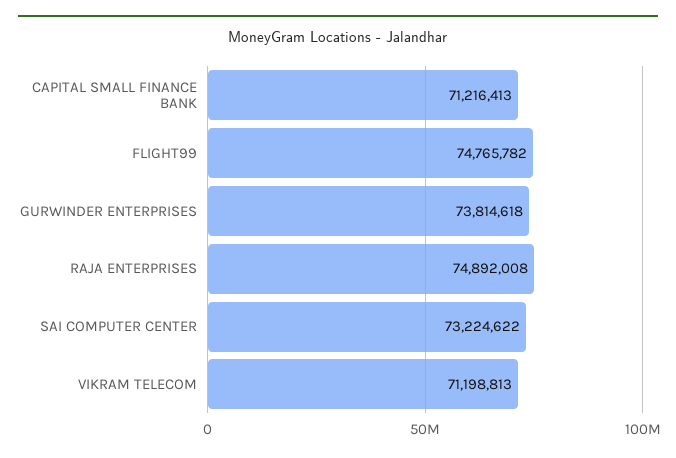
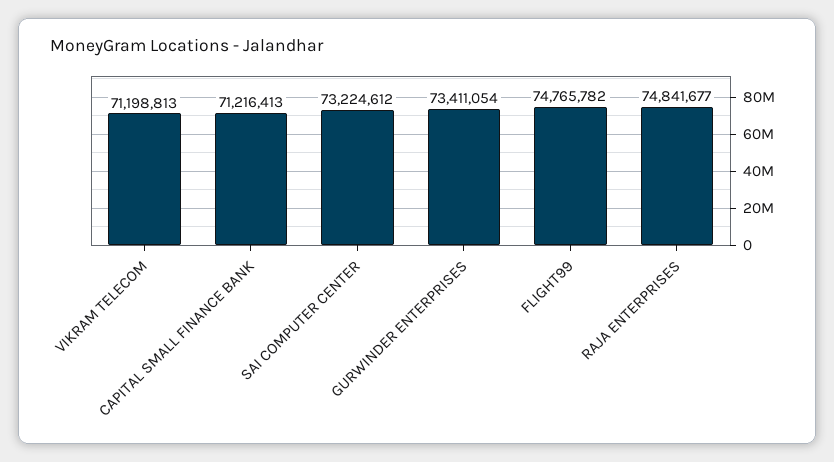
  {
    "CAPITAL SMALL FINANCE BANK": 71216413,
    "FLIGHT99": 74765782,
-   "GURWINDER ENTERPRISES": 73814618,
+   "GURWINDER ENTERPRISES": 73411054,
-   "RAJA ENTERPRISES": 74892008,
+   "RAJA ENTERPRISES": 74841677,
-   "SAI COMPUTER CENTER": 73224622,
+   "SAI COMPUTER CENTER": 73224612,
    "VIKRAM TELECOM": 71198813
  }

